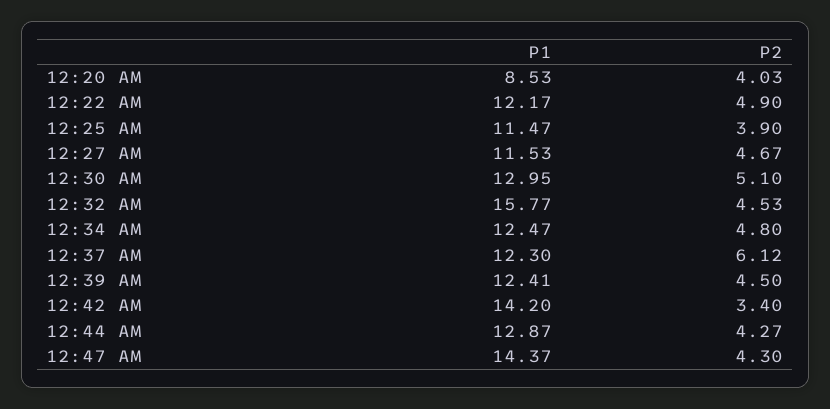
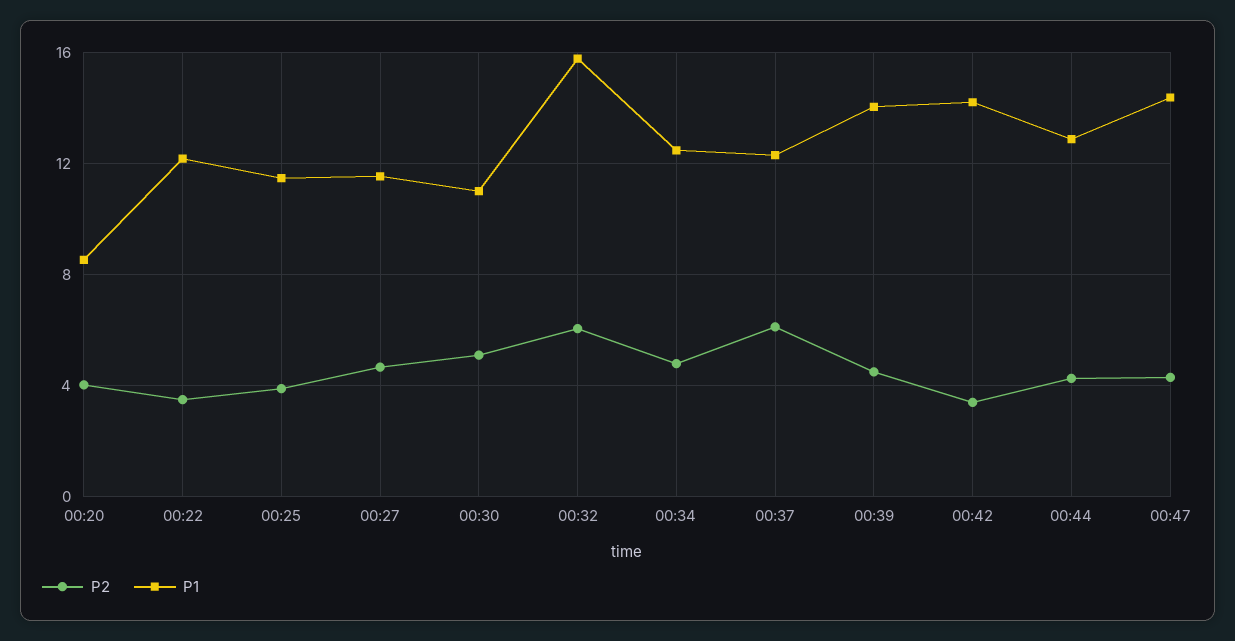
  {
    "P1": {
      "12:20 AM": 8.53,
      "12:22 AM": 12.17,
      "12:25 AM": 11.47,
      "12:27 AM": 11.53,
-     "12:30 AM": 12.95,
+     "12:30 AM": 11,
      "12:32 AM": 15.77,
      "12:34 AM": 12.47,
      "12:37 AM": 12.3,
-     "12:39 AM": 12.41,
+     "12:39 AM": 14,
      "12:42 AM": 14.2,
      "12:44 AM": 12.87,
      "12:47 AM": 14.37
    },
    "P2": {
      "12:20 AM": 4.03,
-     "12:22 AM": 4.9,
+     "12:22 AM": 3.5,
      "12:25 AM": 3.9,
      "12:27 AM": 4.67,
      "12:30 AM": 5.1,
-     "12:32 AM": 4.53,
+     "12:32 AM": 6,
      "12:34 AM": 4.8,
      "12:37 AM": 6.12,
      "12:39 AM": 4.5,
      "12:42 AM": 3.4,
      "12:44 AM": 4.27,
      "12:47 AM": 4.3
    }
  }

